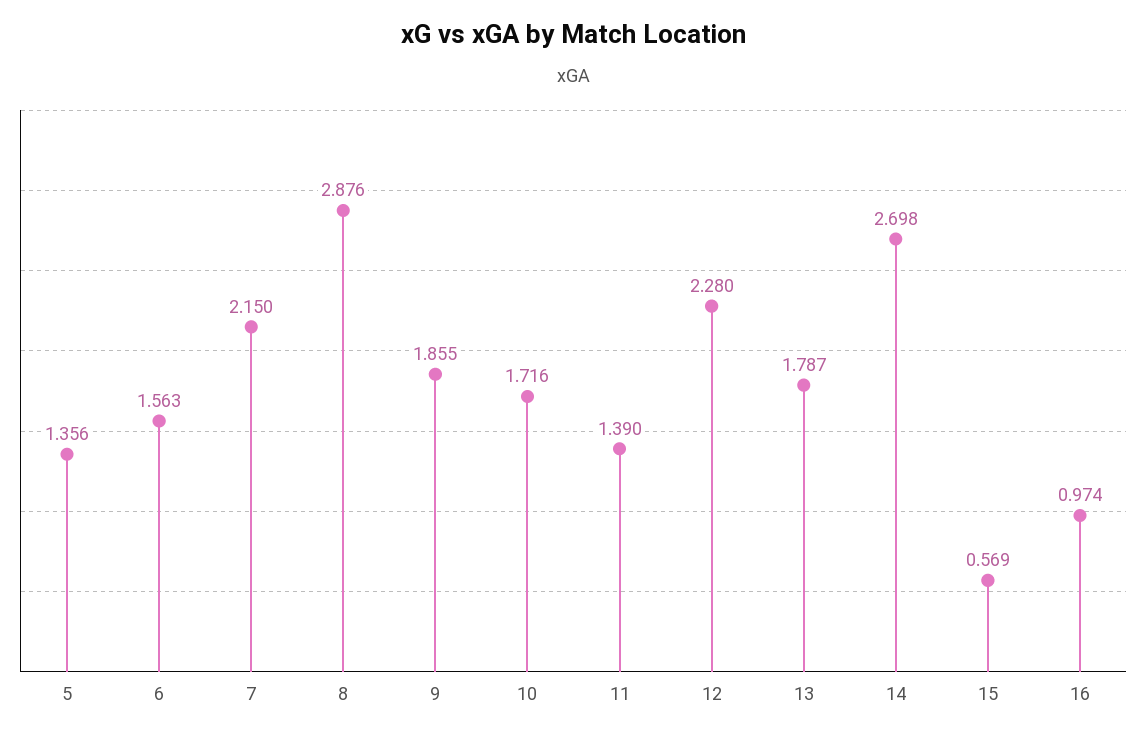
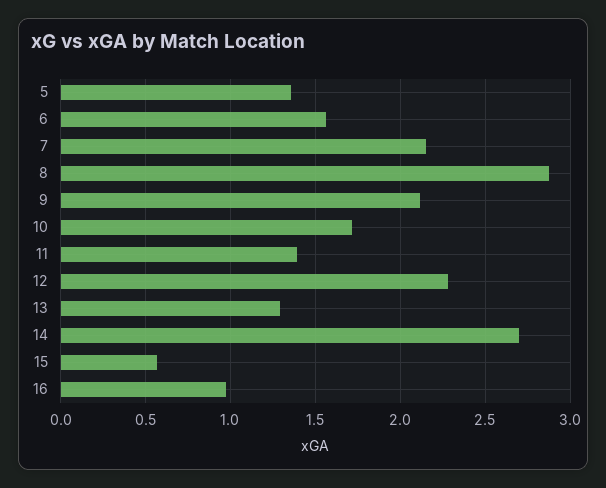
  {
    "5": 1.356,
    "6": 1.563,
    "7": 2.15,
    "8": 2.876,
-   "9": 1.855,
+   "9": 2.1,
    "10": 1.716,
    "11": 1.39,
    "12": 2.28,
-   "13": 1.787,
+   "13": 1.3,
    "14": 2.698,
    "15": 0.569,
    "16": 0.974
  }

